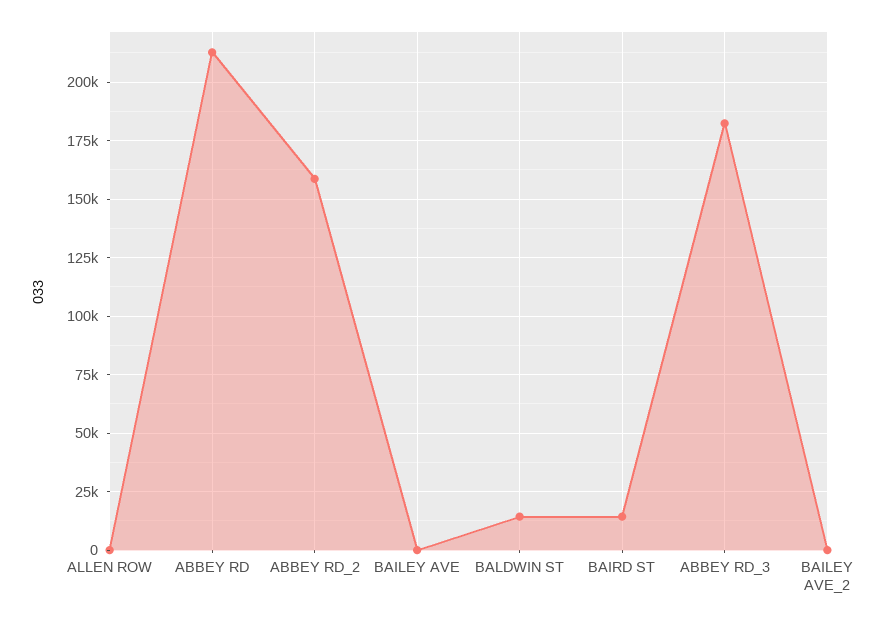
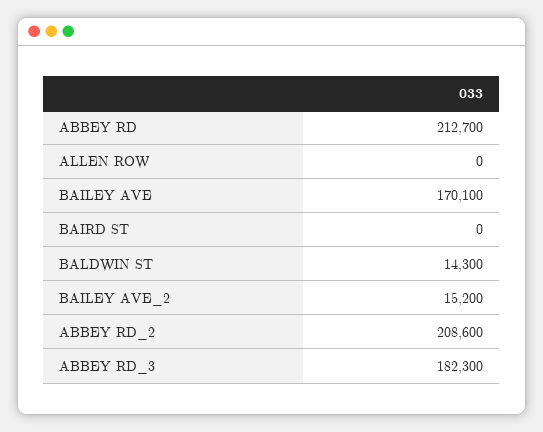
  {
    "ALLEN ROW": 0,
    "ABBEY RD": 212700,
-   "ABBEY RD_2": 160000,
+   "ABBEY RD_2": 208600,
-   "BAILEY AVE": 0,
+   "BAILEY AVE": 170100,
    "BALDWIN ST": 14300,
-   "BAIRD ST": 15000,
+   "BAIRD ST": 0,
    "ABBEY RD_3": 182300,
-   "BAILEY AVE_2": 0
+   "BAILEY AVE_2": 15200
  }

